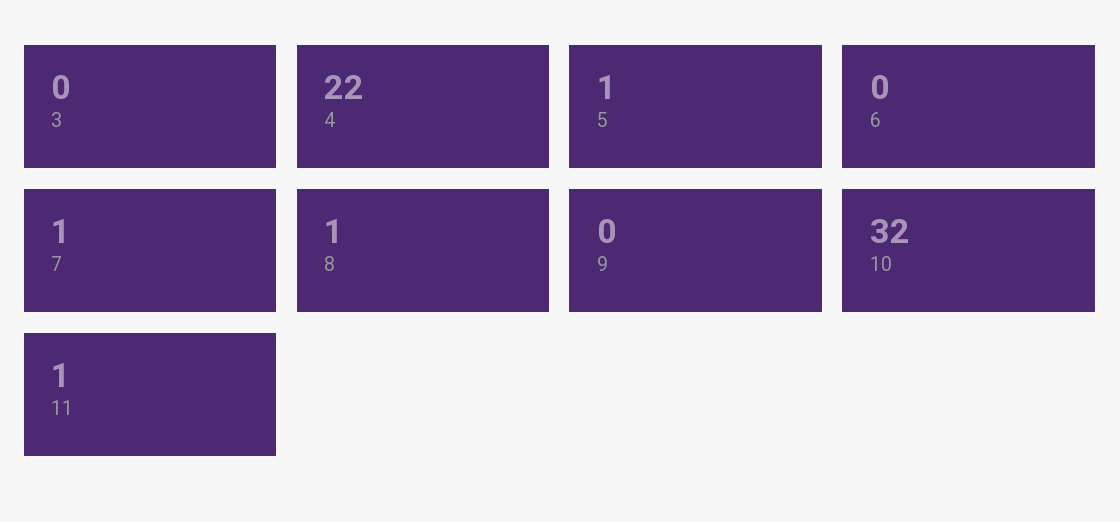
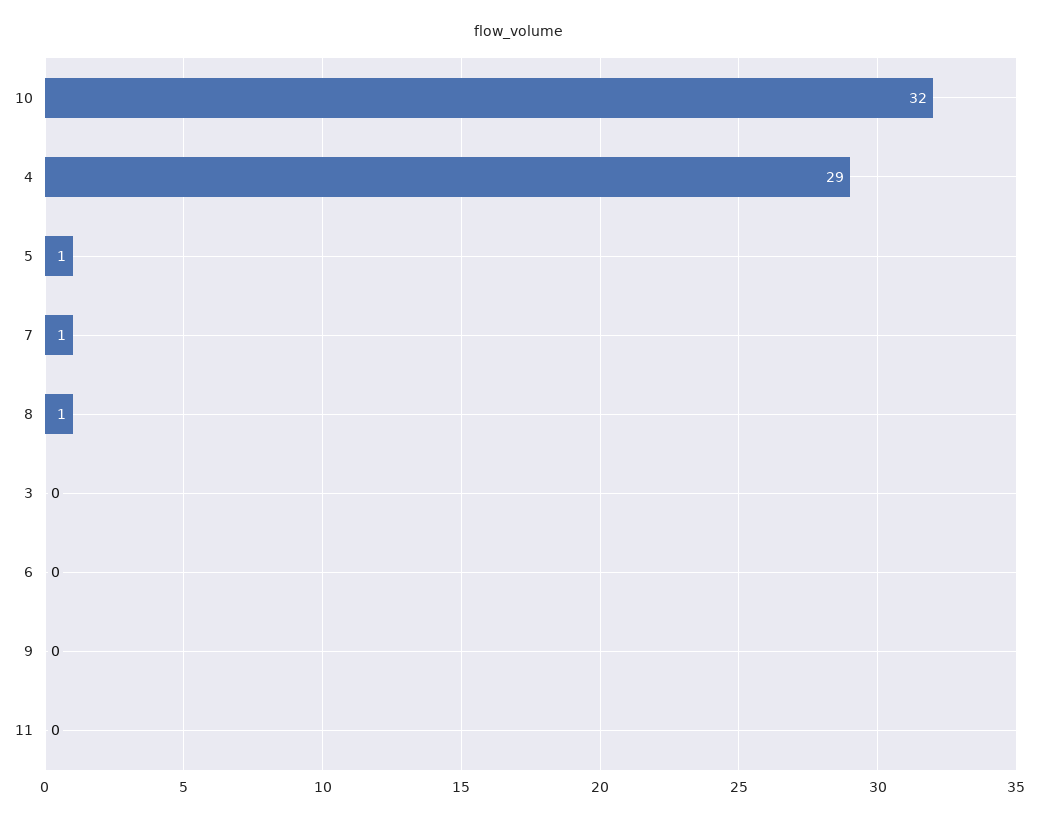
  {
    "3": 0,
-   "4": 22,
+   "4": 29,
    "5": 1,
    "6": 0,
    "7": 1,
    "8": 1,
    "9": 0,
    "10": 32,
-   "11": 1
+   "11": 0
  }

